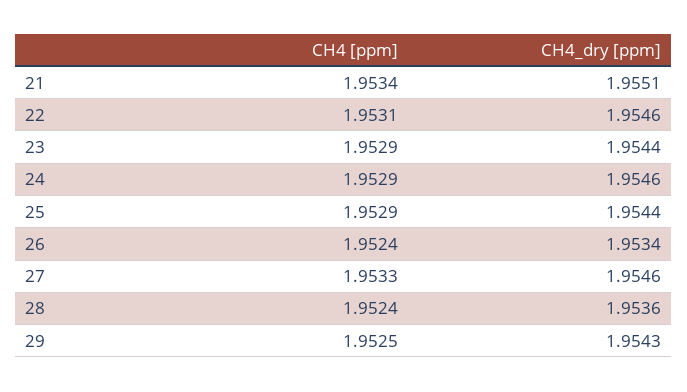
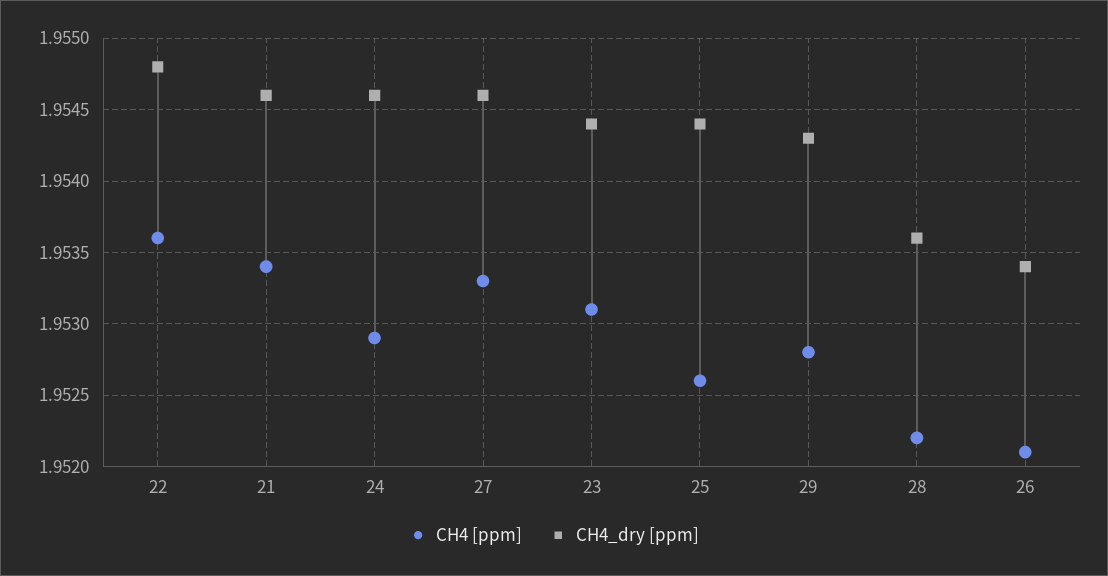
  {
    "CH4 [ppm]": {
      "21": 1.9534,
-     "22": 1.9531,
+     "22": 1.9536,
-     "23": 1.9529,
+     "23": 1.9531,
      "24": 1.9529,
-     "25": 1.9529,
+     "25": 1.9526,
-     "26": 1.9524,
+     "26": 1.9521,
      "27": 1.9533,
-     "28": 1.9524,
+     "28": 1.9522,
-     "29": 1.9525
+     "29": 1.9528
    },
    "CH4_dry [ppm]": {
-     "21": 1.9551,
+     "21": 1.9546,
-     "22": 1.9546,
+     "22": 1.9548,
      "23": 1.9544,
      "24": 1.9546,
      "25": 1.9544,
      "26": 1.9534,
      "27": 1.9546,
      "28": 1.9536,
      "29": 1.9543
    }
  }

